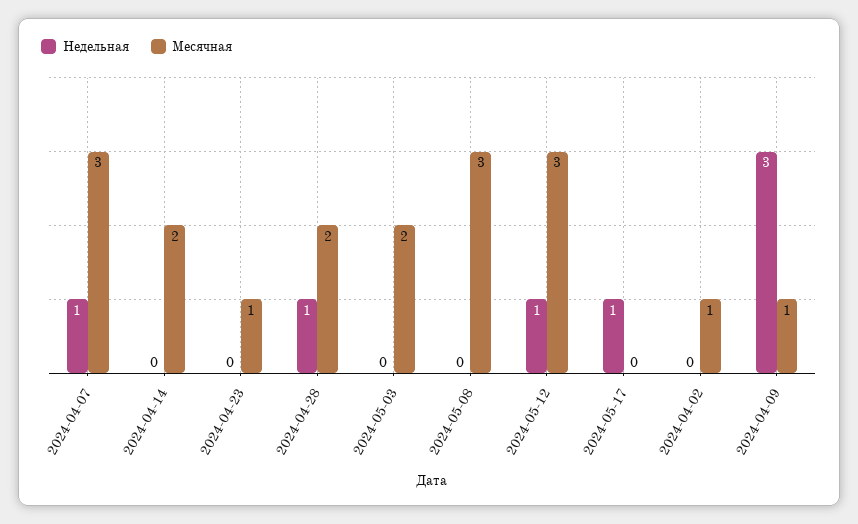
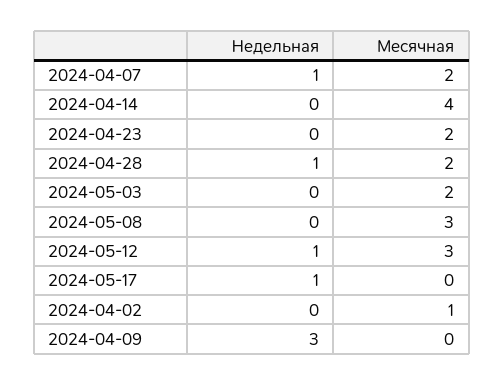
  {
    "Недельная": {
      "2024-04-07": 1,
      "2024-04-14": 0,
      "2024-04-23": 0,
      "2024-04-28": 1,
      "2024-05-03": 0,
      "2024-05-08": 0,
      "2024-05-12": 1,
      "2024-05-17": 1,
      "2024-04-02": 0,
      "2024-04-09": 3
    },
    "Месячная": {
-     "2024-04-07": 3,
+     "2024-04-07": 2,
-     "2024-04-14": 2,
+     "2024-04-14": 4,
-     "2024-04-23": 1,
+     "2024-04-23": 2,
      "2024-04-28": 2,
      "2024-05-03": 2,
      "2024-05-08": 3,
      "2024-05-12": 3,
      "2024-05-17": 0,
      "2024-04-02": 1,
-     "2024-04-09": 1
+     "2024-04-09": 0
    }
  }

